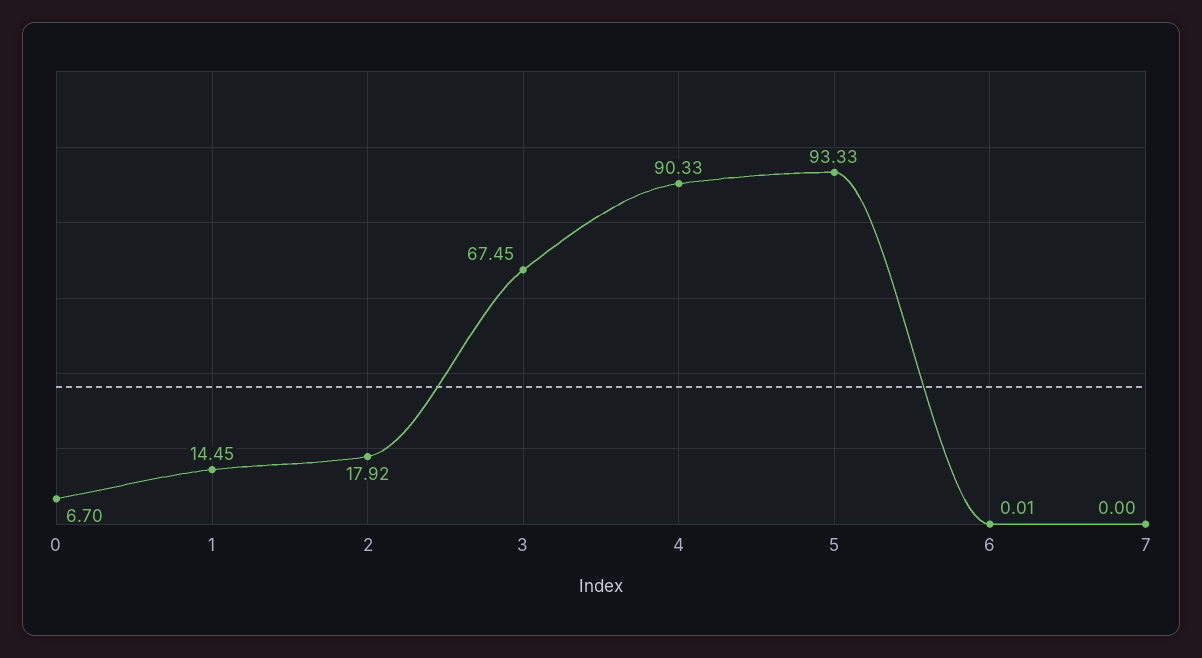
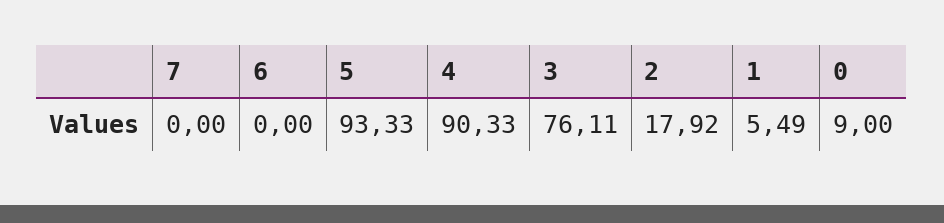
  {
-   "0": 6.7,
+   "0": 9,
-   "1": 14.45,
+   "1": 5.49,
    "2": 17.92,
-   "3": 67.45,
+   "3": 76.11,
    "4": 90.33,
    "5": 93.33,
-   "6": 0.01,
+   "6": 0,
    "7": 0
  }

